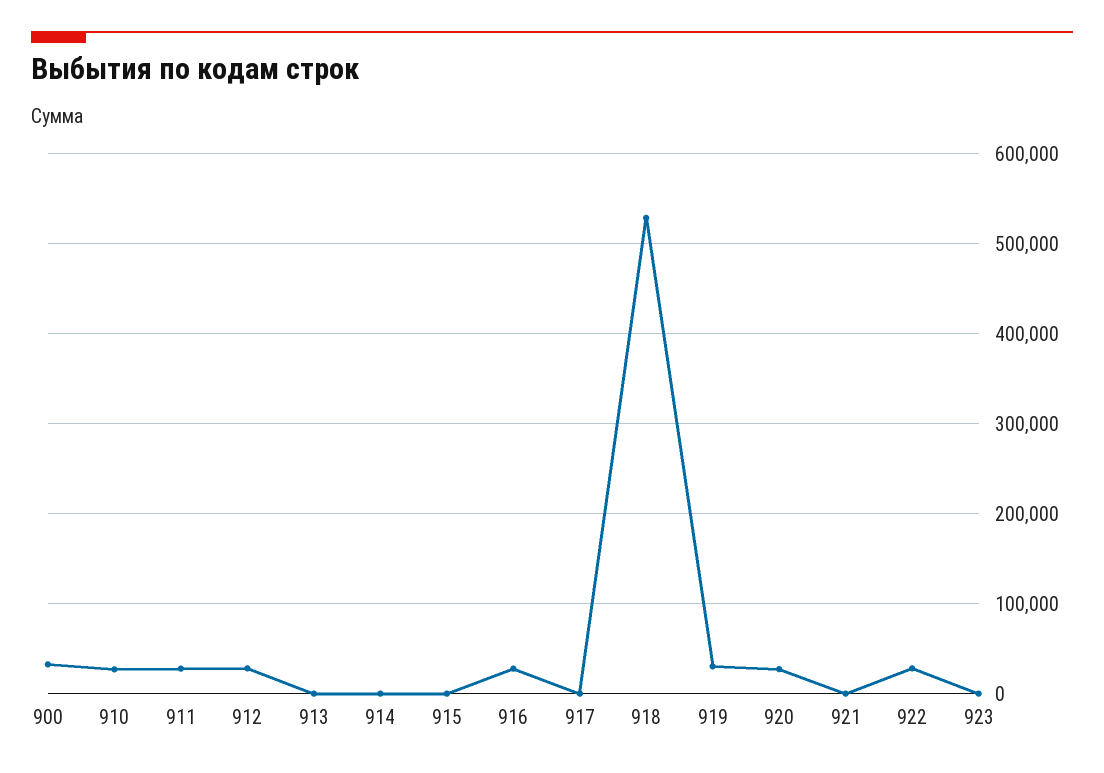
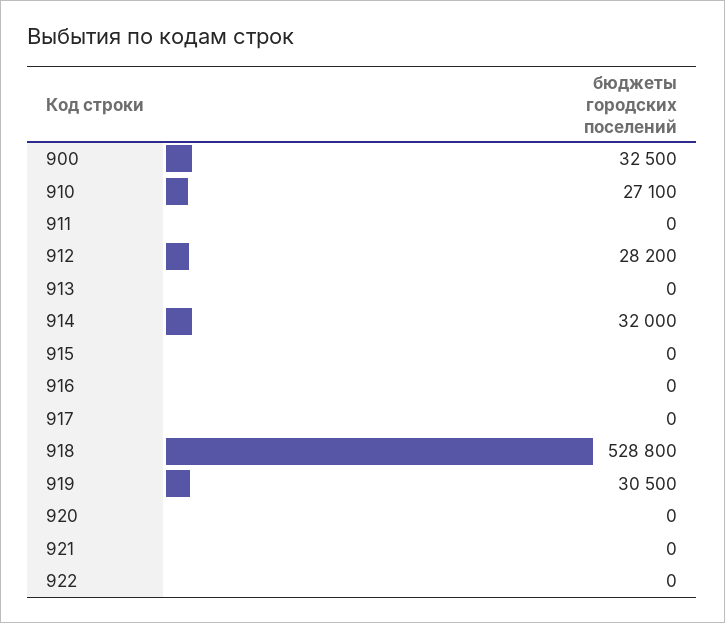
  {
    "900": 32500,
    "910": 27100,
-   "911": 30000,
+   "911": 0,
    "912": 28200,
    "913": 0,
-   "914": 0,
+   "914": 32000,
    "915": 0,
-   "916": 30000,
+   "916": 0,
    "917": 0,
    "918": 528800,
    "919": 30500,
-   "920": 30000,
+   "920": 0,
    "921": 0,
-   "922": 30000,
+   "922": 0
-   "923": 0
  }

